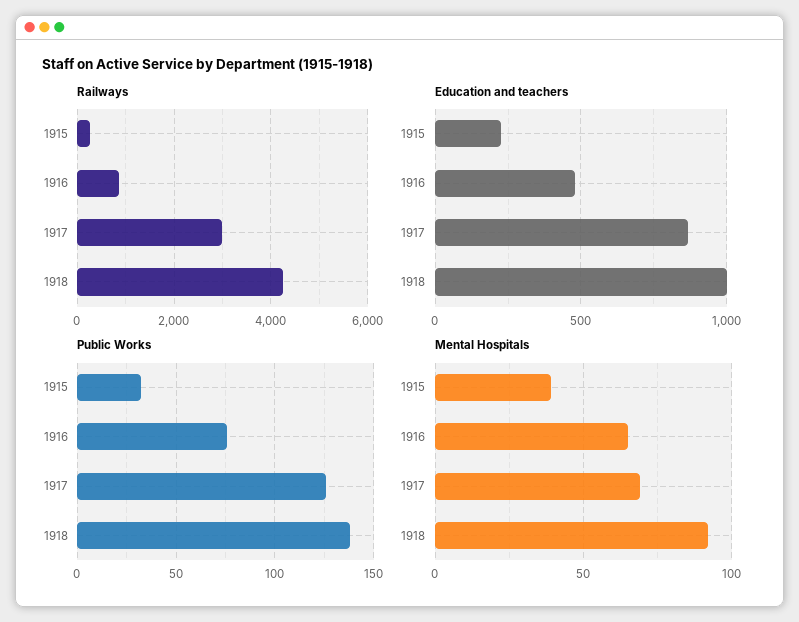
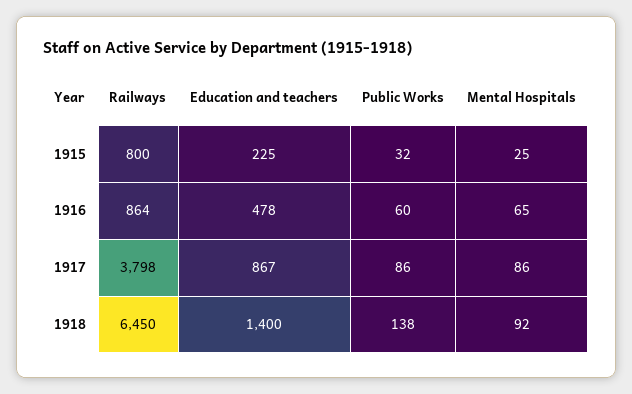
  {
    "Railways": {
-     "1915": 200,
+     "1915": 800,
      "1916": 864,
-     "1917": 3000,
+     "1917": 3798,
-     "1918": 4200
+     "1918": 6450
    },
    "Education and teachers": {
      "1915": 225,
      "1916": 478,
      "1917": 867,
-     "1918": 1000
+     "1918": 1400
    },
    "Public Works": {
      "1915": 32,
-     "1916": 75,
+     "1916": 60,
-     "1917": 125,
+     "1917": 86,
      "1918": 138
    },
    "Mental Hospitals": {
-     "1915": 40,
+     "1915": 25,
      "1916": 65,
-     "1917": 70,
+     "1917": 86,
      "1918": 92
    }
  }

